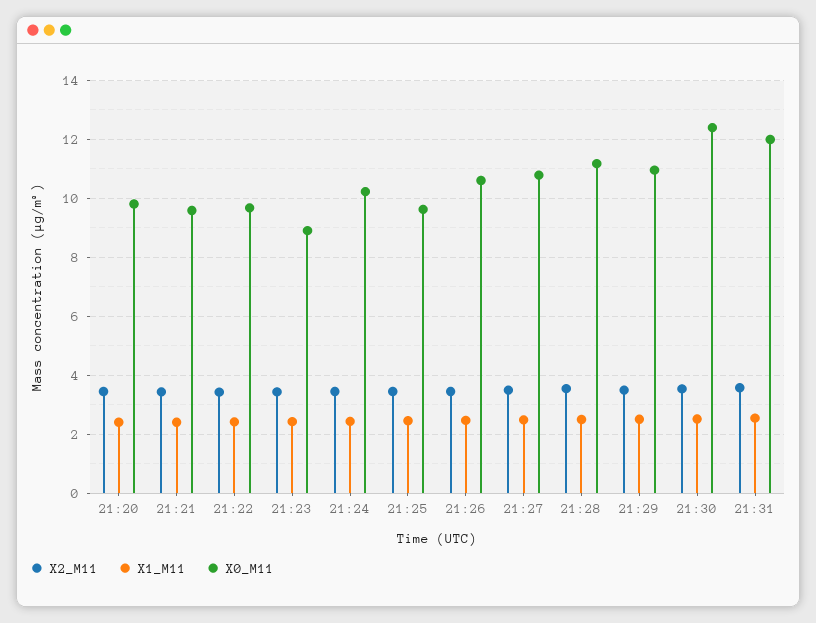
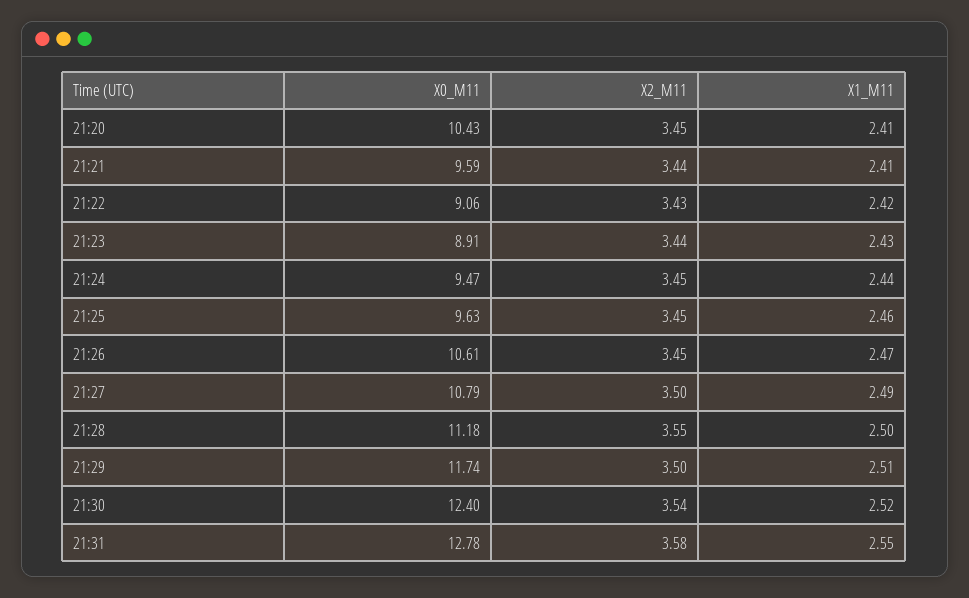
  {
    "X2_M11": {
      "21:20": 3.45,
      "21:21": 3.44,
      "21:22": 3.43,
      "21:23": 3.44,
      "21:24": 3.45,
      "21:25": 3.45,
      "21:26": 3.45,
      "21:27": 3.5,
      "21:28": 3.55,
      "21:29": 3.5,
      "21:30": 3.54,
      "21:31": 3.58
    },
    "X1_M11": {
      "21:20": 2.41,
      "21:21": 2.41,
      "21:22": 2.42,
      "21:23": 2.43,
      "21:24": 2.44,
      "21:25": 2.46,
      "21:26": 2.47,
      "21:27": 2.49,
      "21:28": 2.5,
      "21:29": 2.51,
      "21:30": 2.52,
      "21:31": 2.55
    },
    "X0_M11": {
-     "21:20": 9.75,
+     "21:20": 10.43,
      "21:21": 9.59,
-     "21:22": 9.75,
+     "21:22": 9.06,
      "21:23": 8.91,
-     "21:24": 10.25,
+     "21:24": 9.47,
      "21:25": 9.63,
      "21:26": 10.61,
      "21:27": 10.79,
      "21:28": 11.18,
-     "21:29": 11,
+     "21:29": 11.74,
      "21:30": 12.4,
-     "21:31": 12
+     "21:31": 12.78
    }
  }

